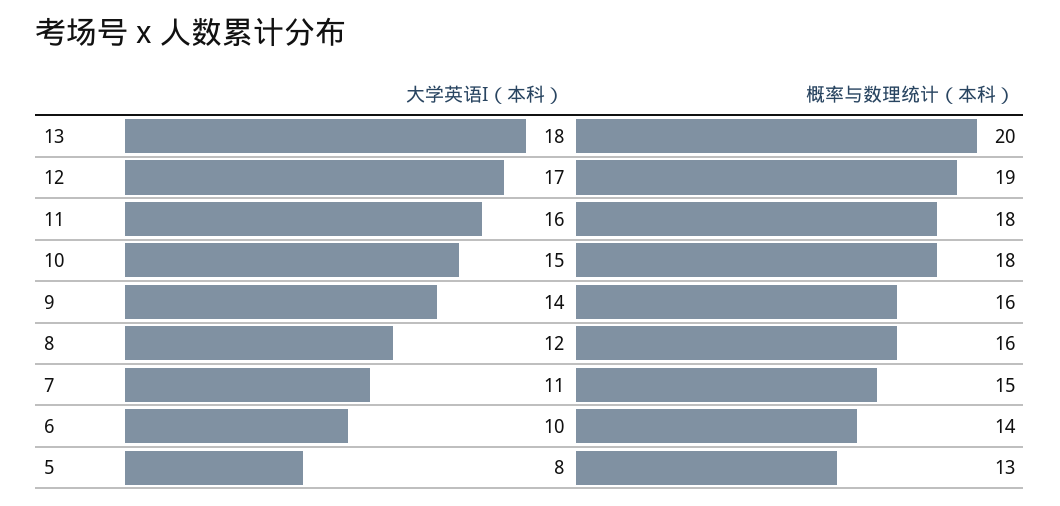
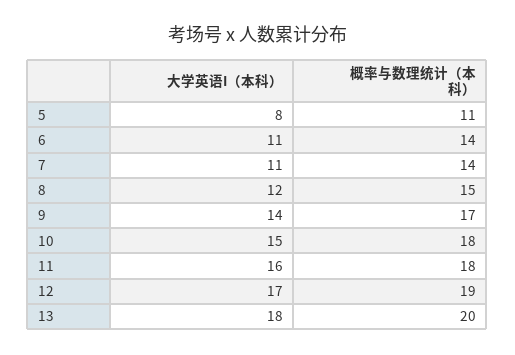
  {
    "大学英语I（本科）": {
      "13": 18,
      "12": 17,
      "11": 16,
      "10": 15,
      "9": 14,
      "8": 12,
      "7": 11,
-     "6": 10,
+     "6": 11,
      "5": 8
    },
    "概率与数理统计（本科）": {
      "13": 20,
      "12": 19,
      "11": 18,
      "10": 18,
-     "9": 16,
+     "9": 17,
-     "8": 16,
+     "8": 15,
-     "7": 15,
+     "7": 14,
      "6": 14,
-     "5": 13
+     "5": 11
    }
  }

